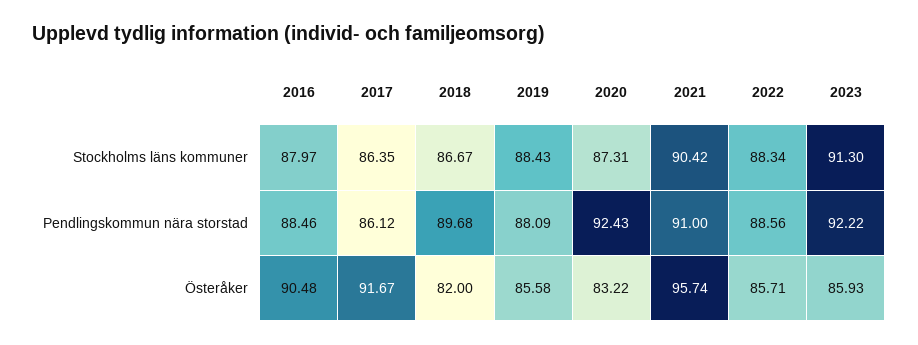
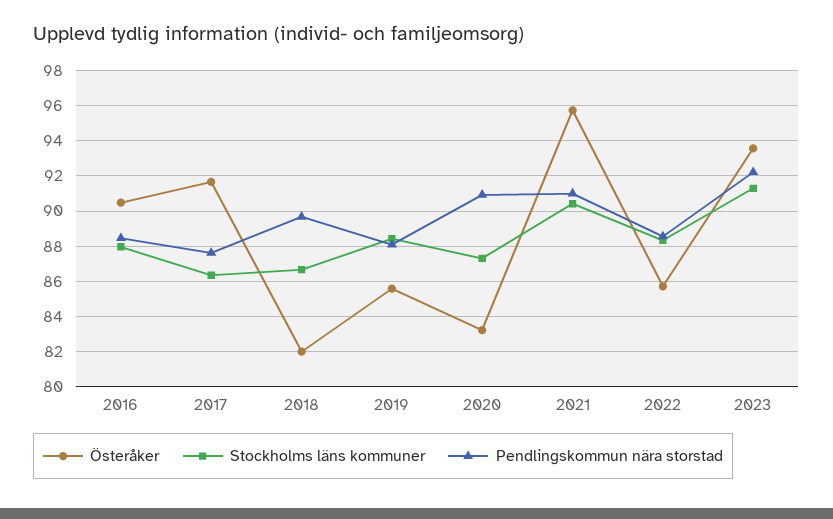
  {
    "Stockholms läns kommuner": {
      "2016": 87.97,
      "2017": 86.35,
      "2018": 86.67,
      "2019": 88.43,
      "2020": 87.31,
      "2021": 90.42,
      "2022": 88.34,
      "2023": 91.3
    },
    "Pendlingskommun nära storstad": {
      "2016": 88.46,
-     "2017": 86.12,
+     "2017": 87.5,
      "2018": 89.68,
      "2019": 88.09,
-     "2020": 92.43,
+     "2020": 91,
      "2021": 91,
      "2022": 88.56,
      "2023": 92.22
    },
    "Österåker": {
      "2016": 90.48,
      "2017": 91.67,
      "2018": 82,
      "2019": 85.58,
      "2020": 83.22,
      "2021": 95.74,
      "2022": 85.71,
-     "2023": 85.93
+     "2023": 93.5
    }
  }

